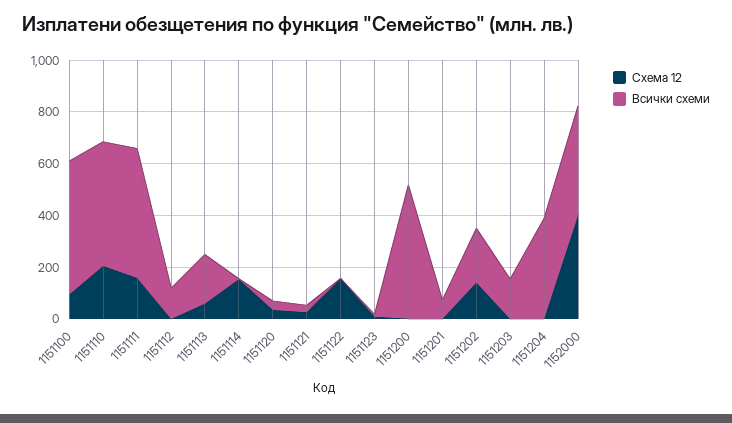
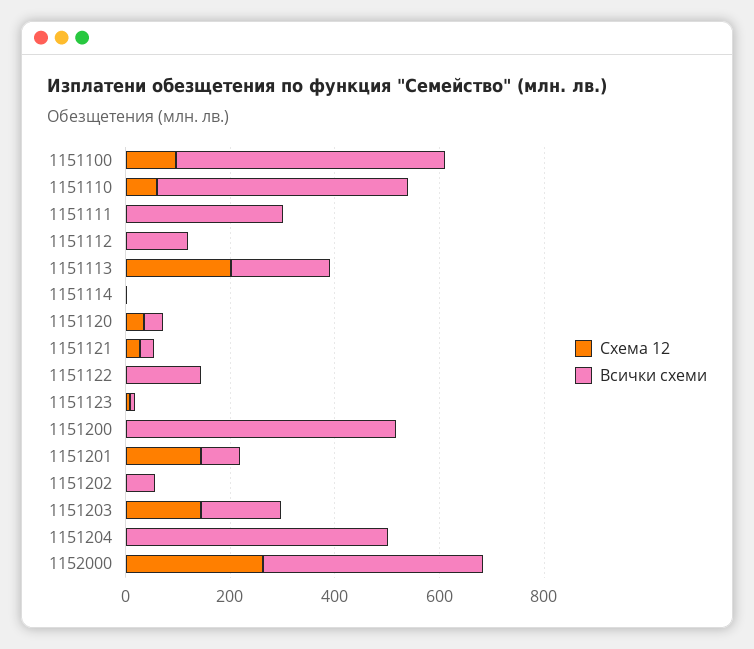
  {
    "Схема 12": {
      "1151100": 100,
-     "1151110": 200,
+     "1151110": 50,
-     "1151111": 150,
+     "1151111": 0,
      "1151112": 0,
-     "1151113": 50,
+     "1151113": 200,
-     "1151114": 150,
+     "1151114": 0,
      "1151120": 50,
      "1151121": 50,
-     "1151122": 150,
+     "1151122": 0,
      "1151123": 0,
      "1151200": 0,
-     "1151201": 0,
+     "1151201": 150,
-     "1151202": 150,
+     "1151202": 0,
-     "1151203": 0,
+     "1151203": 150,
      "1151204": 0,
-     "1152000": 400
+     "1152000": 250
    },
    "Всички схеми": {
      "1151100": 500,
      "1151110": 500,
-     "1151111": 500,
+     "1151111": 300,
      "1151112": 100,
      "1151113": 200,
      "1151114": 0,
      "1151120": 50,
      "1151121": 50,
-     "1151122": 0,
+     "1151122": 150,
      "1151123": 0,
      "1151200": 500,
      "1151201": 50,
-     "1151202": 200,
+     "1151202": 50,
      "1151203": 150,
-     "1151204": 400,
+     "1151204": 500,
      "1152000": 400
    }
  }

